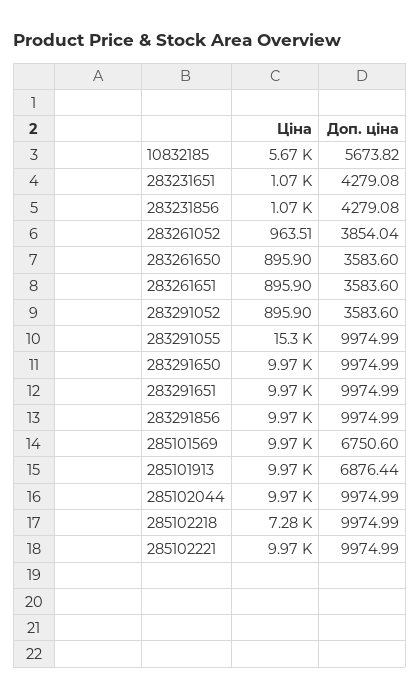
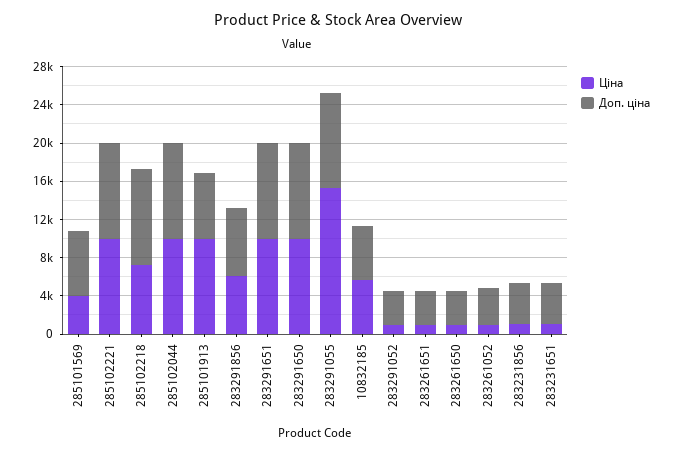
  {
    "Ціна": {
      "10832185": 5670,
      "283231651": 1070,
      "283231856": 1070,
      "283261052": 963.51,
      "283261650": 895.9,
      "283261651": 895.9,
      "283291052": 895.9,
      "283291055": 15300,
      "283291650": 9970,
      "283291651": 9970,
-     "283291856": 9970,
+     "283291856": 6000,
-     "285101569": 9970,
+     "285101569": 4000,
      "285101913": 9970,
      "285102044": 9970,
      "285102218": 7280,
      "285102221": 9970
    },
    "Доп. ціна": {
      "10832185": 5673.82,
      "283231651": 4279.08,
      "283231856": 4279.08,
      "283261052": 3854.04,
      "283261650": 3583.6,
      "283261651": 3583.6,
      "283291052": 3583.6,
      "283291055": 9974.99,
      "283291650": 9974.99,
      "283291651": 9974.99,
-     "283291856": 9974.99,
+     "283291856": 7000,
      "285101569": 6750.6,
      "285101913": 6876.44,
      "285102044": 9974.99,
      "285102218": 9974.99,
      "285102221": 9974.99
    }
  }

